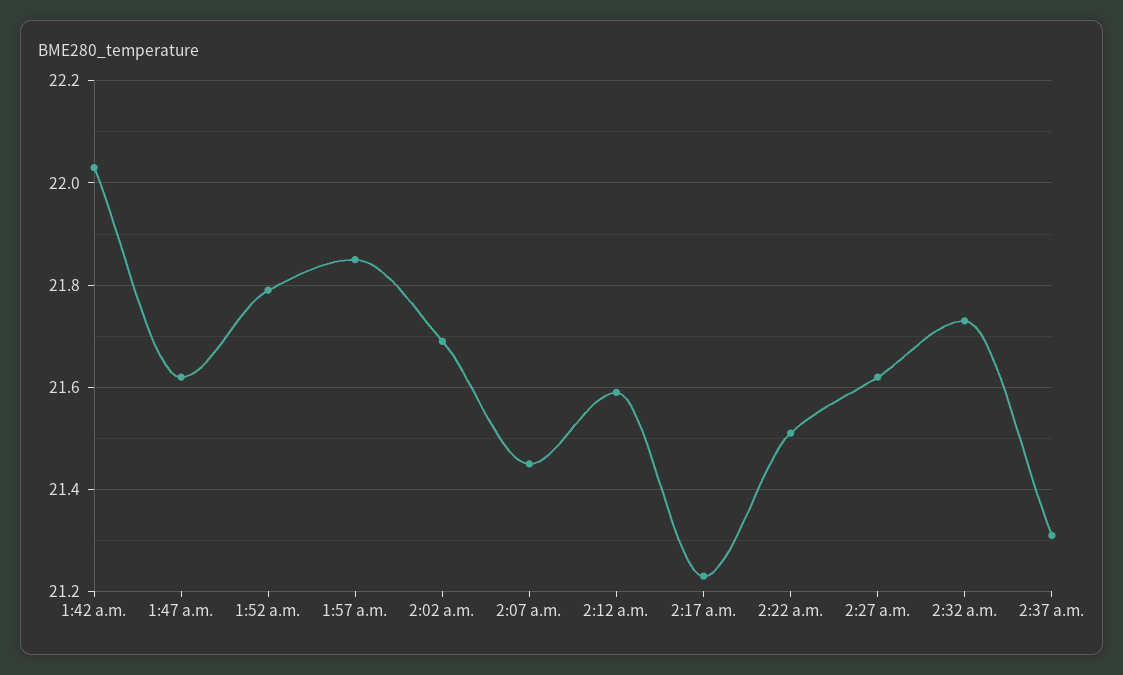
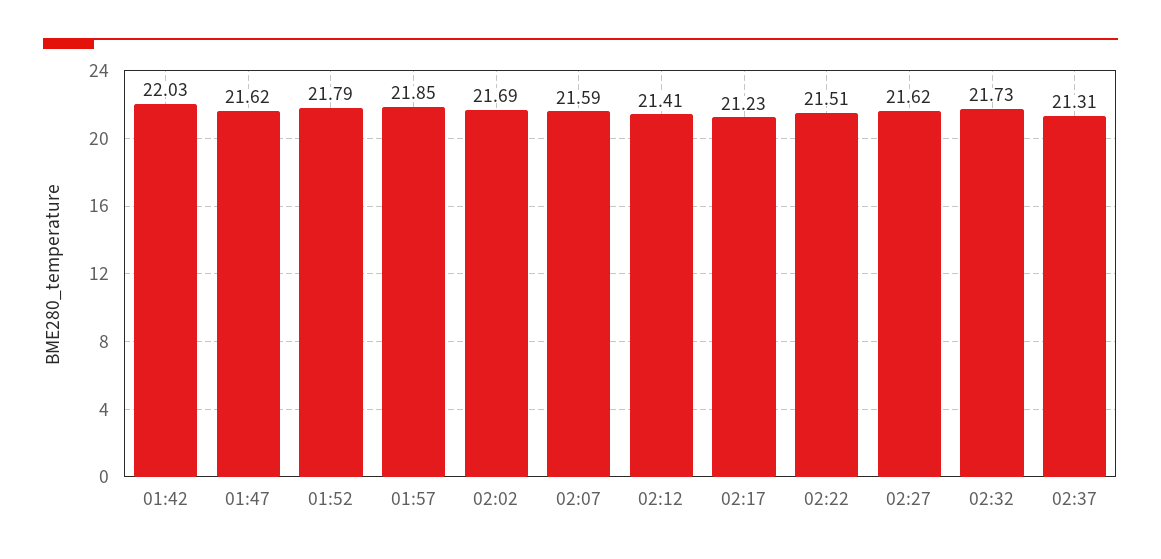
  {
    "1:42 a.m.": 22.03,
    "1:47 a.m.": 21.62,
    "1:52 a.m.": 21.79,
    "1:57 a.m.": 21.85,
    "2:02 a.m.": 21.69,
-   "2:07 a.m.": 21.45,
+   "2:07 a.m.": 21.59,
-   "2:12 a.m.": 21.6,
+   "2:12 a.m.": 21.41,
    "2:17 a.m.": 21.23,
    "2:22 a.m.": 21.51,
    "2:27 a.m.": 21.62,
    "2:32 a.m.": 21.73,
    "2:37 a.m.": 21.31
  }

